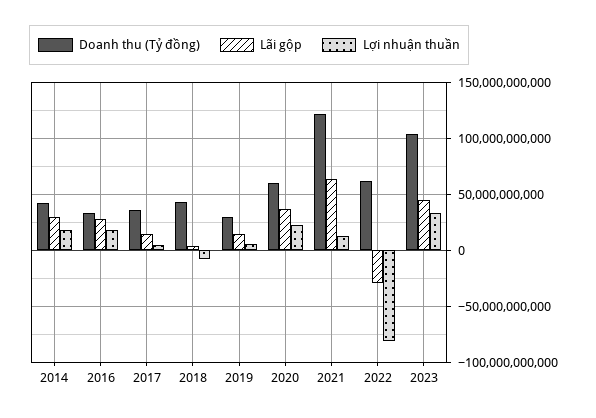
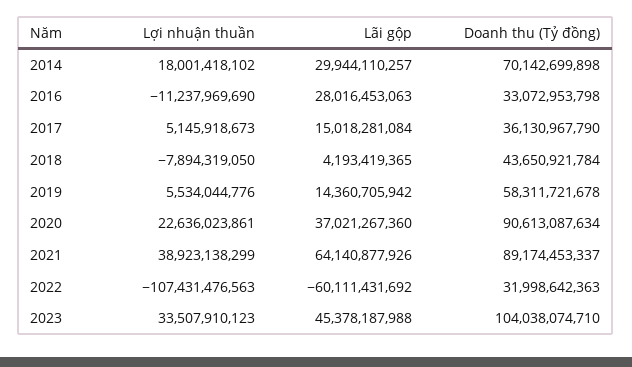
  {
    "Doanh thu (Tỷ đồng)": {
-     "2014": 40000000000,
+     "2014": 70142699898,
      "2016": 33072953798,
      "2017": 36130967790,
      "2018": 43650921784,
-     "2019": 30000000000,
+     "2019": 58311721678,
-     "2020": 60000000000,
+     "2020": 90613087634,
-     "2021": 120000000000,
+     "2021": 89174453337,
-     "2022": 60000000000,
+     "2022": 31998642363,
      "2023": 104038074710
    },
    "Lãi gộp": {
      "2014": 29944110257,
      "2016": 28016453063,
      "2017": 15018281084,
      "2018": 4193419365,
      "2019": 14360705942,
      "2020": 37021267360,
      "2021": 64140877926,
-     "2022": -30000000000,
+     "2022": -60111431692,
      "2023": 45378187988
    },
    "Lợi nhuận thuần": {
      "2014": 18001418102,
-     "2016": 20000000000,
+     "2016": -11237969690,
      "2017": 5145918673,
      "2018": -7894319050,
      "2019": 5534044776,
      "2020": 22636023861,
-     "2021": 10000000000,
+     "2021": 38923138299,
-     "2022": -80000000000,
+     "2022": -107431476563,
      "2023": 33507910123
    }
  }

